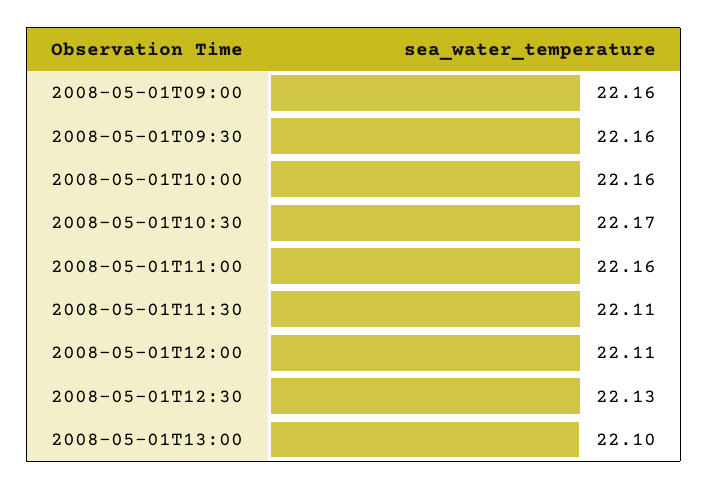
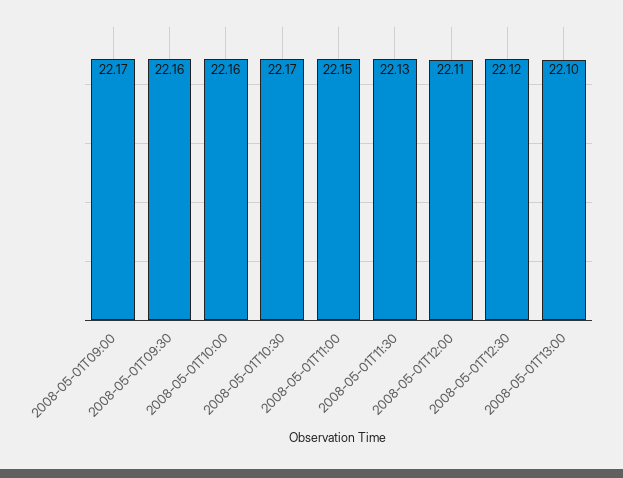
  {
-   "2008-05-01T09:00": 22.16,
+   "2008-05-01T09:00": 22.17,
    "2008-05-01T09:30": 22.16,
    "2008-05-01T10:00": 22.16,
    "2008-05-01T10:30": 22.17,
-   "2008-05-01T11:00": 22.16,
+   "2008-05-01T11:00": 22.15,
-   "2008-05-01T11:30": 22.11,
+   "2008-05-01T11:30": 22.13,
    "2008-05-01T12:00": 22.11,
-   "2008-05-01T12:30": 22.13,
+   "2008-05-01T12:30": 22.12,
    "2008-05-01T13:00": 22.1
  }

